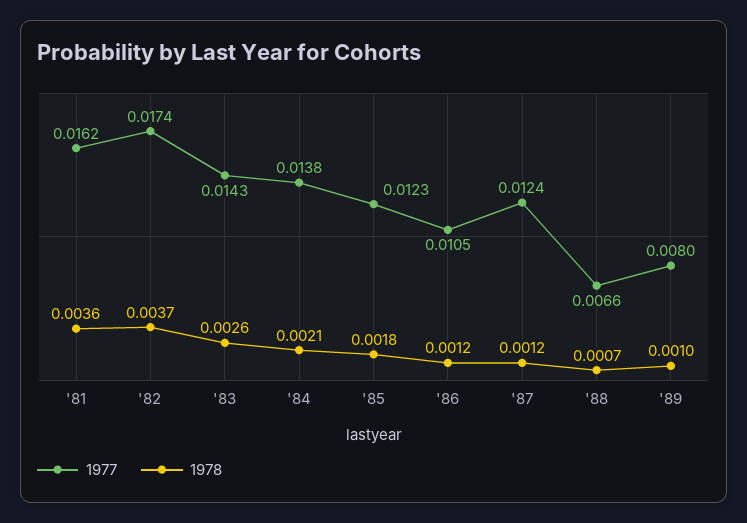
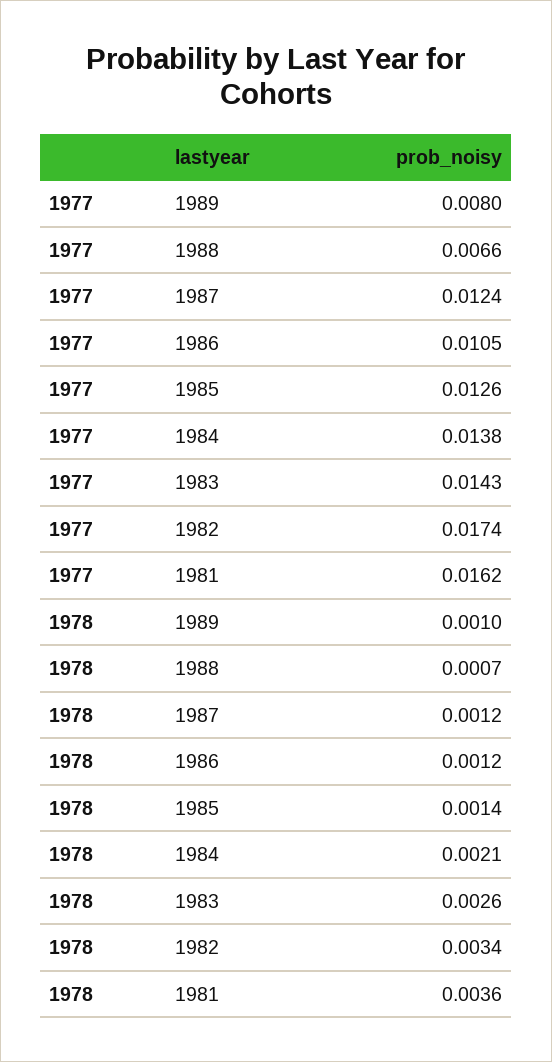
  {
    "1977": {
      "'81": 0.0162,
      "'82": 0.0174,
      "'83": 0.0143,
      "'84": 0.0138,
-     "'85": 0.0123,
+     "'85": 0.0126,
      "'86": 0.0105,
      "'87": 0.0124,
      "'88": 0.0066,
      "'89": 0.008
    },
    "1978": {
      "'81": 0.0036,
-     "'82": 0.0037,
+     "'82": 0.0034,
      "'83": 0.0026,
      "'84": 0.0021,
-     "'85": 0.0018,
+     "'85": 0.0014,
      "'86": 0.0012,
      "'87": 0.0012,
      "'88": 0.0007,
      "'89": 0.001
    }
  }

